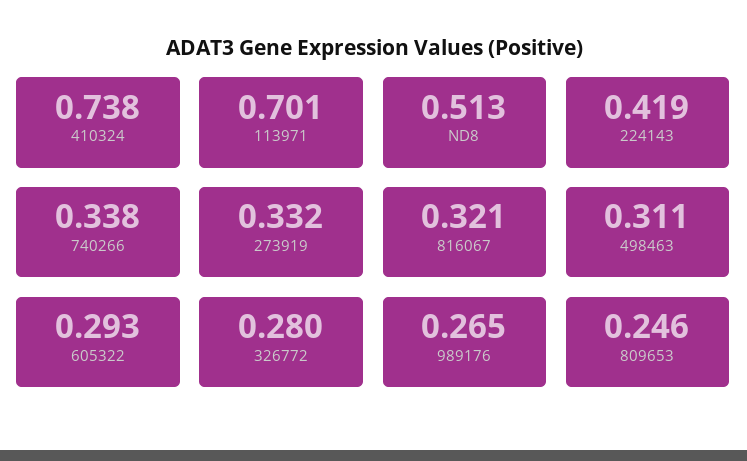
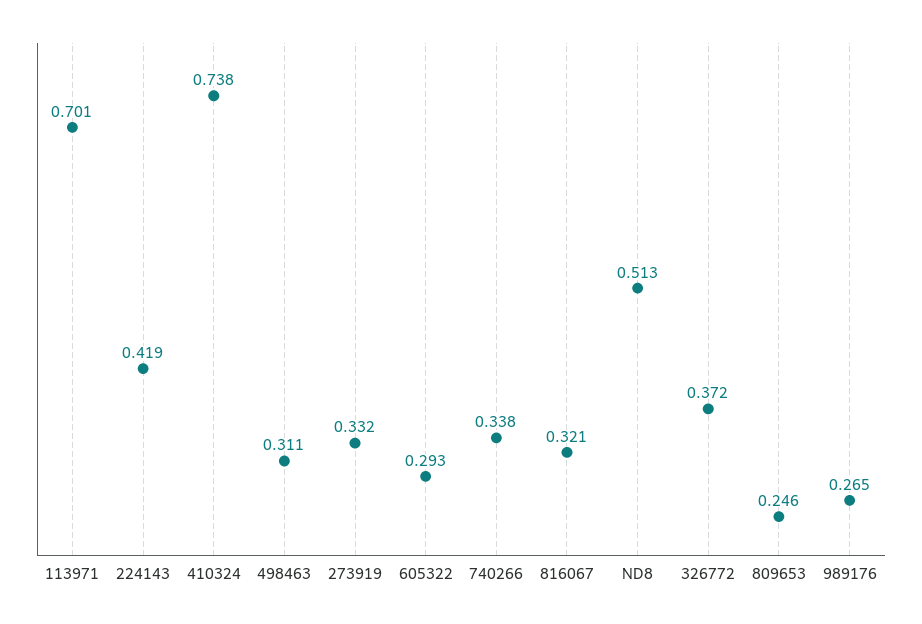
  {
    "410324": 0.738,
    "113971": 0.701,
    "ND8": 0.513,
    "224143": 0.419,
    "740266": 0.338,
    "273919": 0.332,
    "816067": 0.321,
    "498463": 0.311,
    "605322": 0.293,
-   "326772": 0.28,
+   "326772": 0.372,
    "989176": 0.265,
    "809653": 0.246
  }

